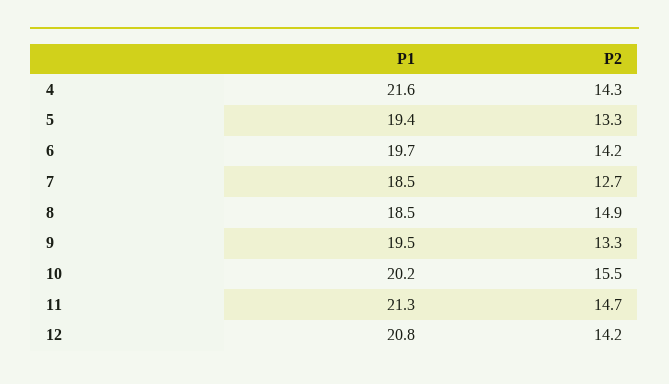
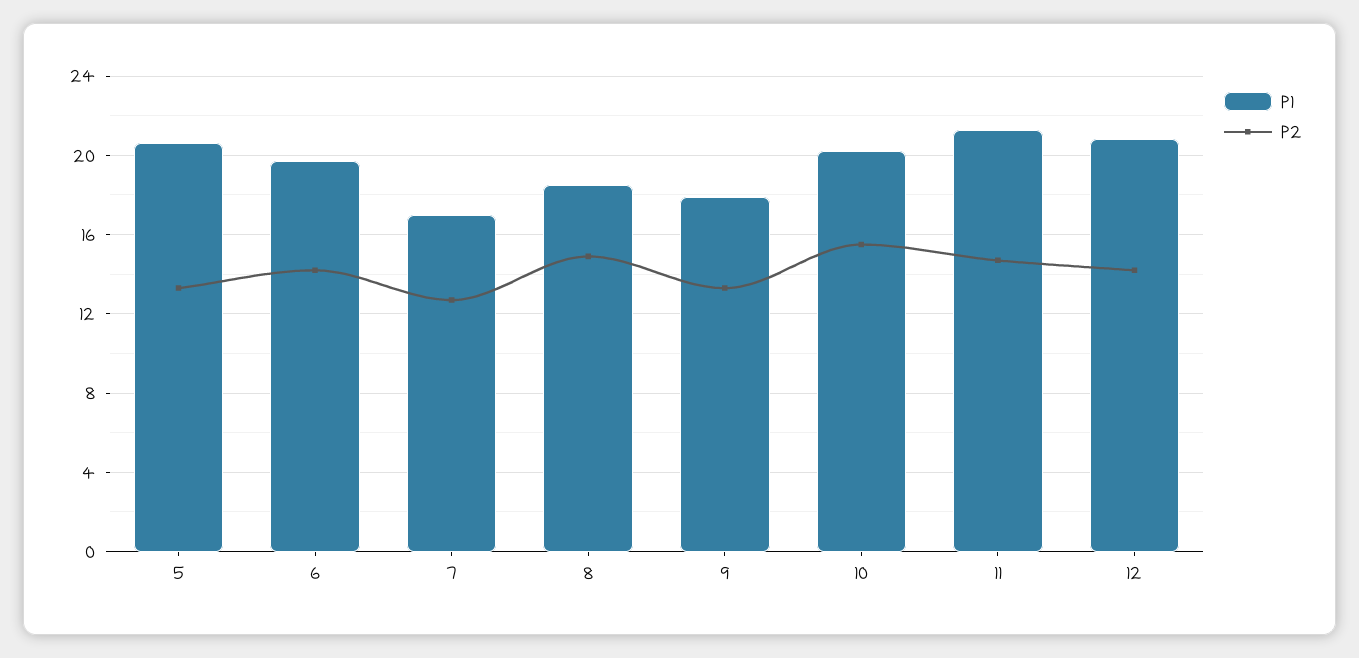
  {
    "P1": {
-     "4": 21.6,
-     "5": 19.4,
+     "5": 20.5,
      "6": 19.7,
-     "7": 18.5,
+     "7": 17,
      "8": 18.5,
-     "9": 19.5,
+     "9": 18,
      "10": 20.2,
      "11": 21.3,
      "12": 20.8
    },
    "P2": {
-     "4": 14.3,
      "5": 13.3,
      "6": 14.2,
      "7": 12.7,
      "8": 14.9,
      "9": 13.3,
      "10": 15.5,
      "11": 14.7,
      "12": 14.2
    }
  }

